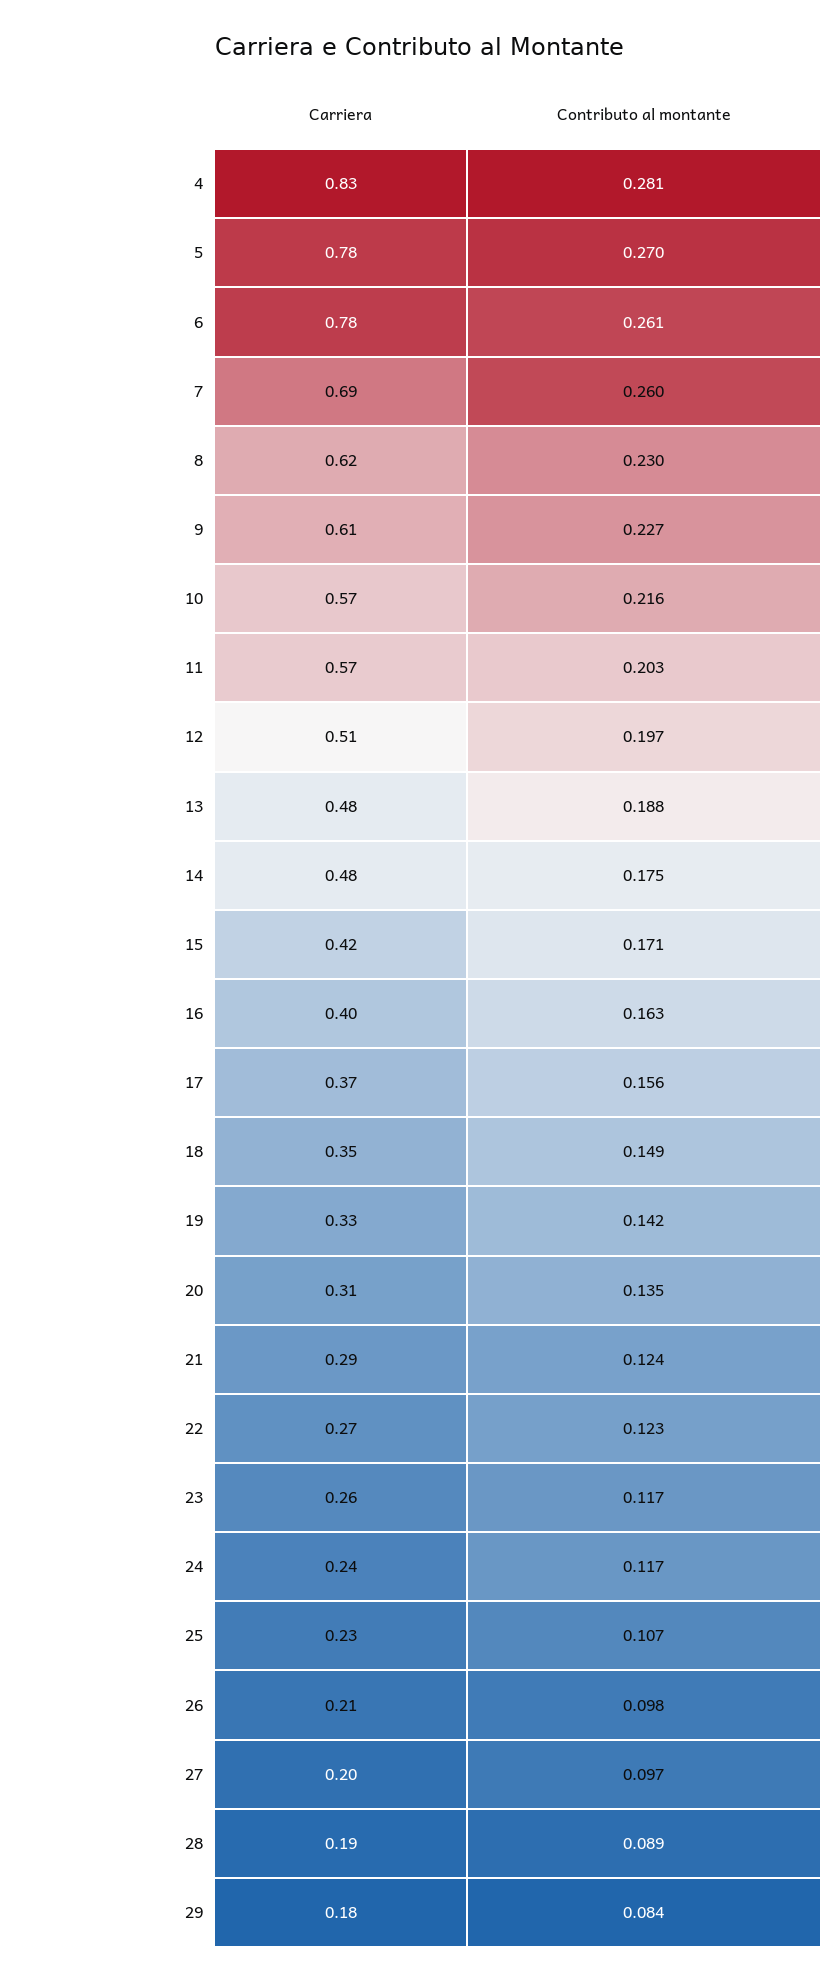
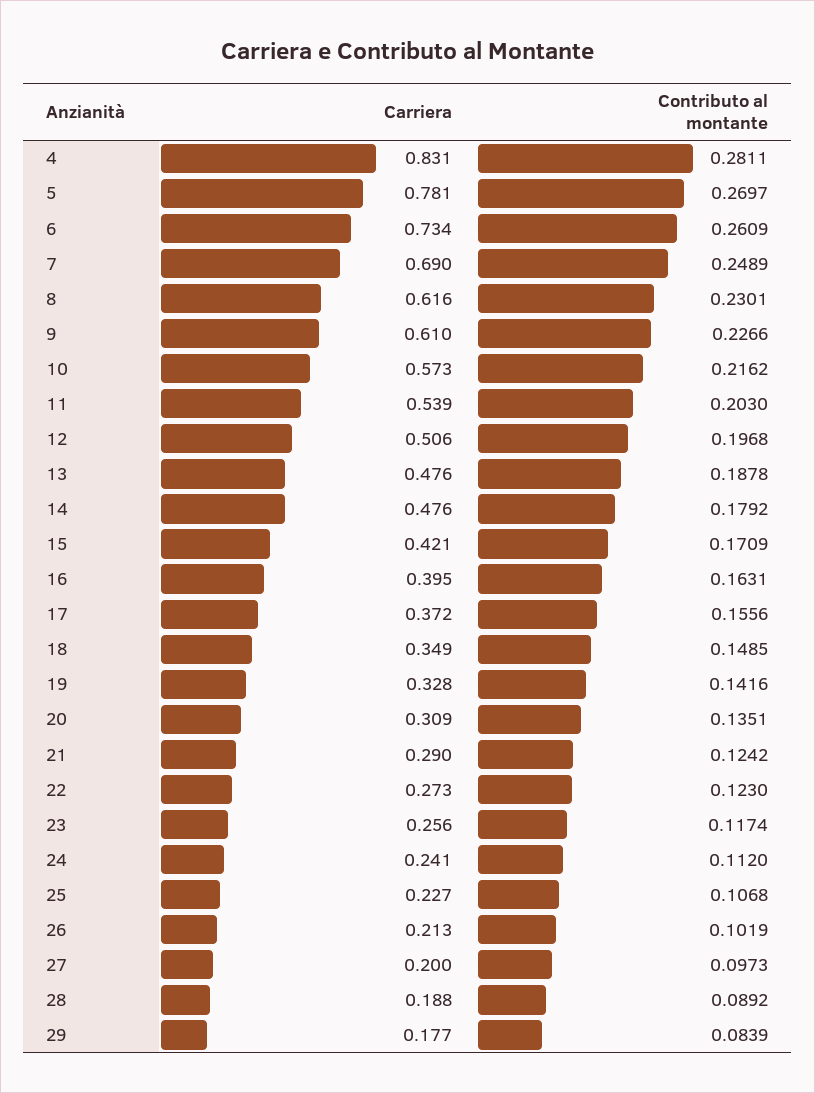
  {
    "Carriera": {
      "4": 0.831,
      "5": 0.781,
-     "6": 0.78,
+     "6": 0.734,
      "7": 0.69,
      "8": 0.616,
      "9": 0.61,
      "10": 0.573,
-     "11": 0.57,
+     "11": 0.539,
      "12": 0.506,
      "13": 0.476,
      "14": 0.476,
      "15": 0.421,
      "16": 0.395,
      "17": 0.372,
      "18": 0.349,
      "19": 0.328,
      "20": 0.309,
      "21": 0.29,
      "22": 0.273,
      "23": 0.256,
      "24": 0.241,
      "25": 0.227,
      "26": 0.213,
      "27": 0.2,
      "28": 0.188,
      "29": 0.177
    },
    "Contributo al montante": {
      "4": 0.2811,
      "5": 0.2697,
      "6": 0.2609,
-     "7": 0.26,
+     "7": 0.2489,
      "8": 0.2301,
      "9": 0.2266,
      "10": 0.2162,
      "11": 0.203,
      "12": 0.1968,
      "13": 0.1878,
-     "14": 0.175,
+     "14": 0.1792,
      "15": 0.1709,
      "16": 0.1631,
      "17": 0.1556,
      "18": 0.1485,
      "19": 0.1416,
      "20": 0.1351,
      "21": 0.1242,
      "22": 0.123,
      "23": 0.1174,
-     "24": 0.117,
+     "24": 0.112,
      "25": 0.1068,
-     "26": 0.098,
+     "26": 0.1019,
      "27": 0.0973,
      "28": 0.0892,
      "29": 0.0839
    }
  }

